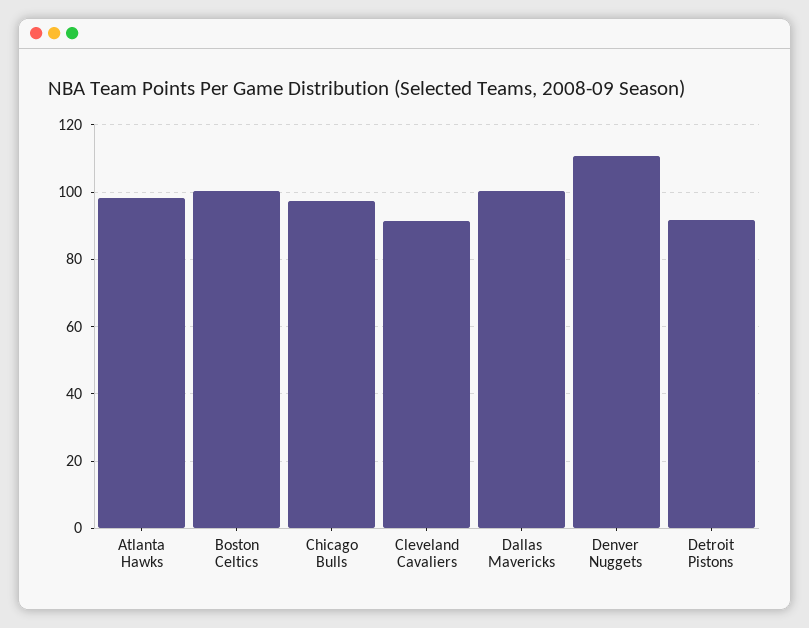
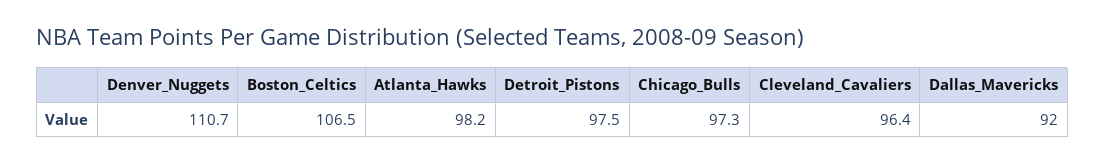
  {
    "Atlanta Hawks": 98.2,
-   "Boston Celtics": 100,
+   "Boston Celtics": 106.5,
    "Chicago Bulls": 97.3,
-   "Cleveland Cavaliers": 92,
+   "Cleveland Cavaliers": 96.4,
-   "Dallas Mavericks": 100,
+   "Dallas Mavericks": 92,
    "Denver Nuggets": 110.7,
-   "Detroit Pistons": 92
+   "Detroit Pistons": 97.5
  }

